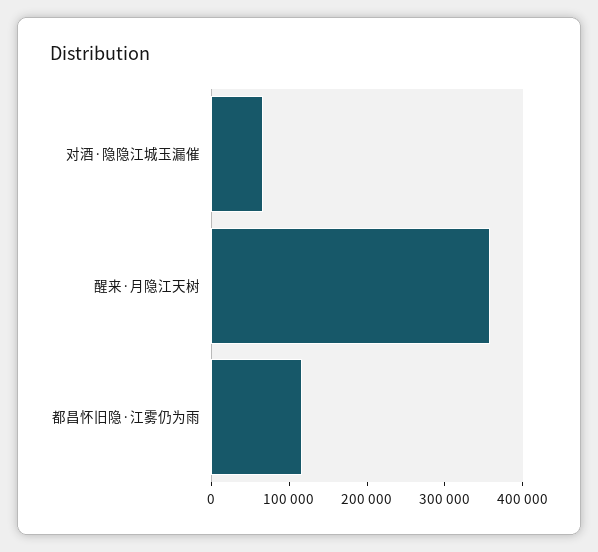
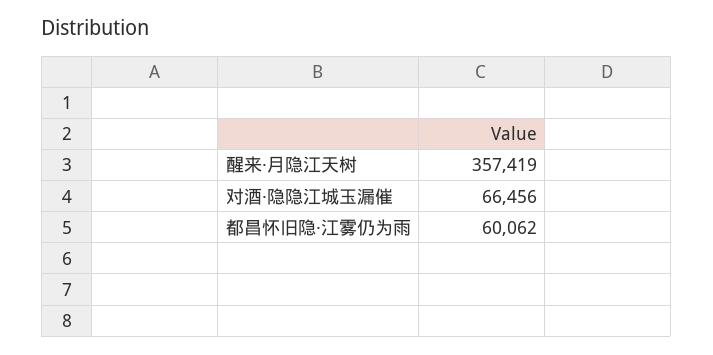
  {
    "对酒·隐隐江城玉漏催": 66456,
    "醒来·月隐江天树": 357419,
-   "都昌怀旧隐·江雾仍为雨": 120000
+   "都昌怀旧隐·江雾仍为雨": 60062
  }

